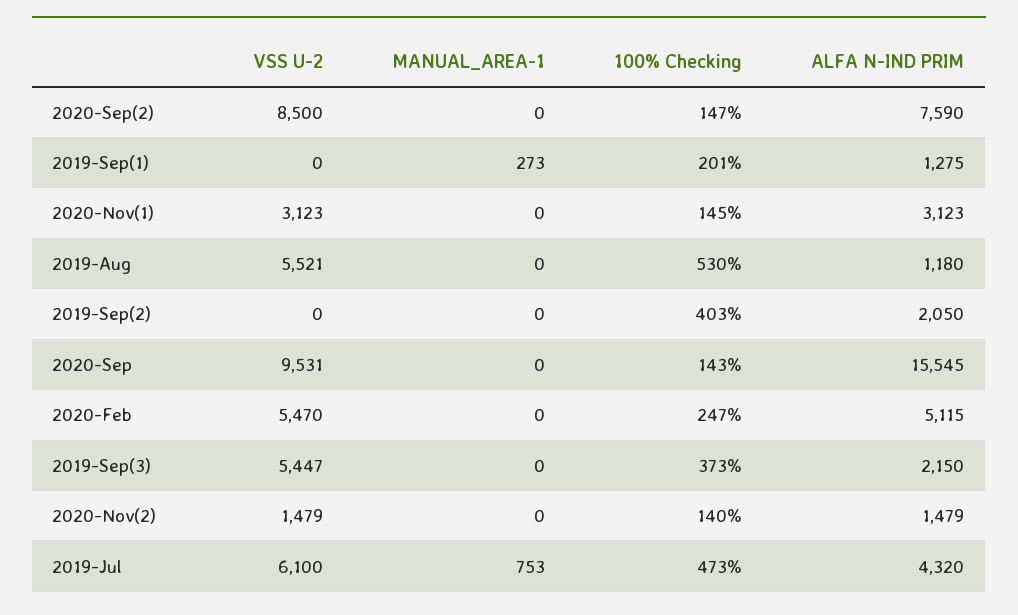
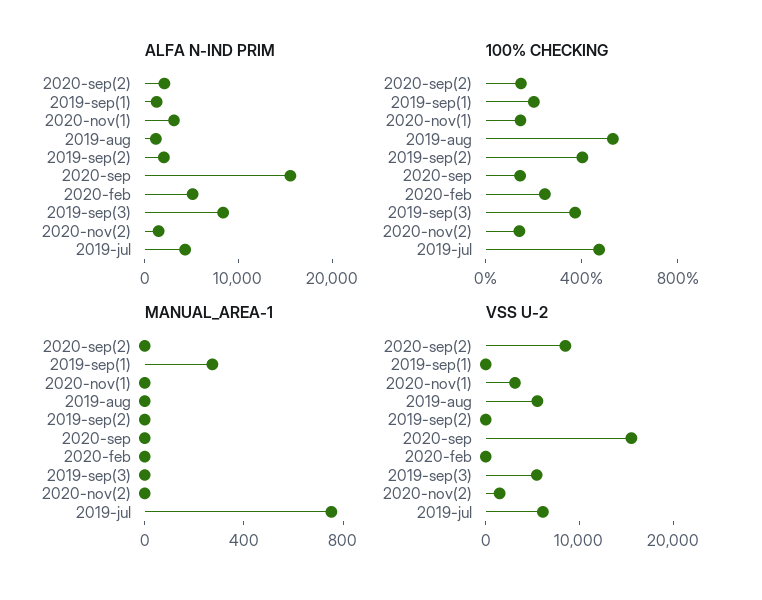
  {
    "VSS U-2": {
      "2020-Sep(2)": 8500,
      "2019-Sep(1)": 0,
      "2020-Nov(1)": 3123,
      "2019-Aug": 5521,
      "2019-Sep(2)": 0,
-     "2020-Sep": 9531,
+     "2020-Sep": 16000,
-     "2020-Feb": 5470,
+     "2020-Feb": 0,
      "2019-Sep(3)": 5447,
      "2020-Nov(2)": 1479,
      "2019-Jul": 6100
    },
    "MANUAL_AREA-1": {
      "2020-Sep(2)": 0,
      "2019-Sep(1)": 273,
      "2020-Nov(1)": 0,
      "2019-Aug": 0,
      "2019-Sep(2)": 0,
      "2020-Sep": 0,
      "2020-Feb": 0,
      "2019-Sep(3)": 0,
      "2020-Nov(2)": 0,
      "2019-Jul": 753
    },
    "100% Checking": {
      "2020-Sep(2)": 147,
      "2019-Sep(1)": 201,
      "2020-Nov(1)": 145,
      "2019-Aug": 530,
      "2019-Sep(2)": 403,
      "2020-Sep": 143,
      "2020-Feb": 247,
      "2019-Sep(3)": 373,
      "2020-Nov(2)": 140,
      "2019-Jul": 473
    },
    "ALFA N-IND PRIM": {
-     "2020-Sep(2)": 7590,
+     "2020-Sep(2)": 2000,
      "2019-Sep(1)": 1275,
      "2020-Nov(1)": 3123,
      "2019-Aug": 1180,
      "2019-Sep(2)": 2050,
      "2020-Sep": 15545,
      "2020-Feb": 5115,
-     "2019-Sep(3)": 2150,
+     "2019-Sep(3)": 8000,
      "2020-Nov(2)": 1479,
      "2019-Jul": 4320
    }
  }

